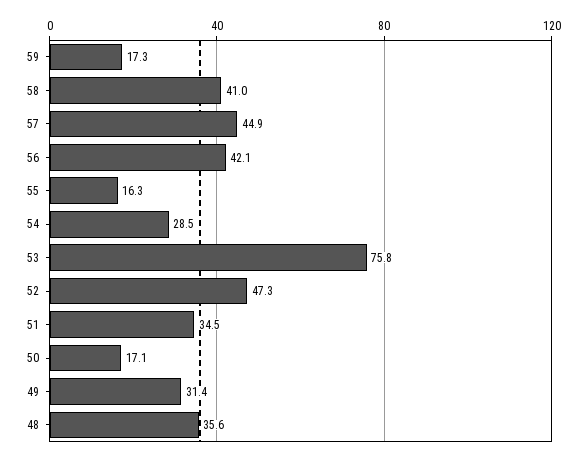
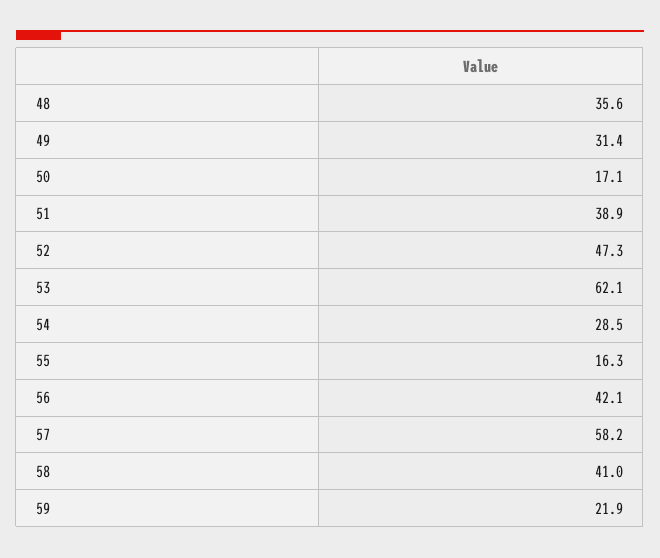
  {
-   "59": 17.3,
+   "59": 21.9,
    "58": 41,
-   "57": 44.9,
+   "57": 58.2,
    "56": 42.1,
    "55": 16.3,
    "54": 28.5,
-   "53": 75.8,
+   "53": 62.1,
    "52": 47.3,
-   "51": 34.5,
+   "51": 38.9,
    "50": 17.1,
    "49": 31.4,
    "48": 35.6
  }

